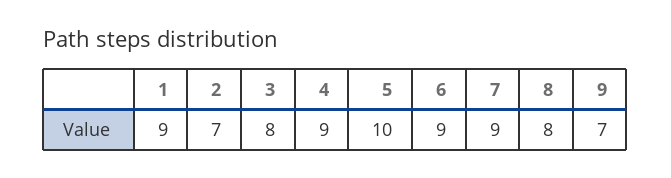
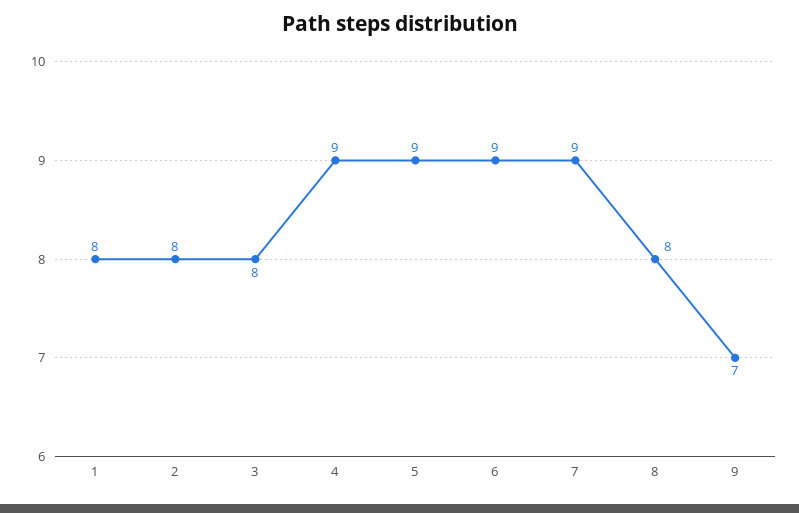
  {
-   "1": 9,
+   "1": 8,
-   "2": 7,
+   "2": 8,
    "3": 8,
    "4": 9,
-   "5": 10,
+   "5": 9,
    "6": 9,
    "7": 9,
    "8": 8,
    "9": 7
  }

